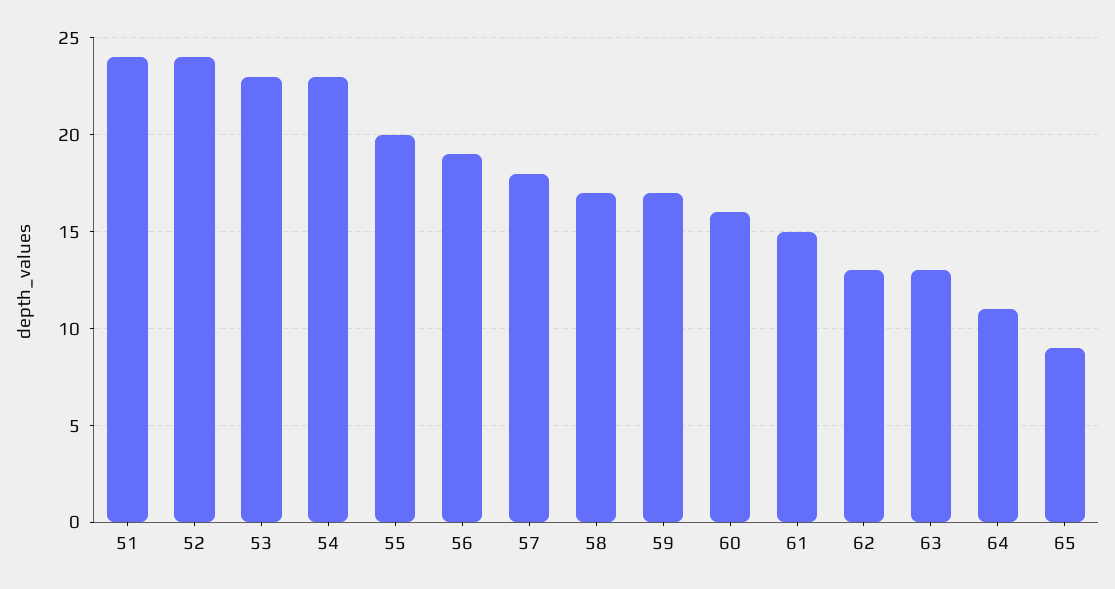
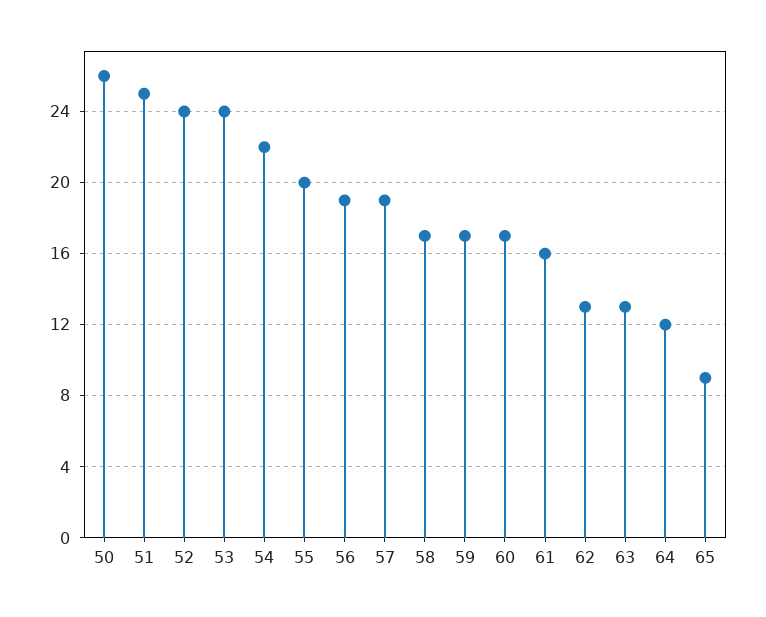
  {
-   "51": 24,
+   "51": 25,
    "52": 24,
-   "53": 23,
+   "53": 24,
-   "54": 23,
+   "54": 22,
    "55": 20,
    "56": 19,
-   "57": 18,
+   "57": 19,
    "58": 17,
    "59": 17,
-   "60": 16,
+   "60": 17,
-   "61": 15,
+   "61": 16,
    "62": 13,
    "63": 13,
-   "64": 11,
+   "64": 12,
-   "65": 9
+   "65": 9,
+   "50": 26
  }

